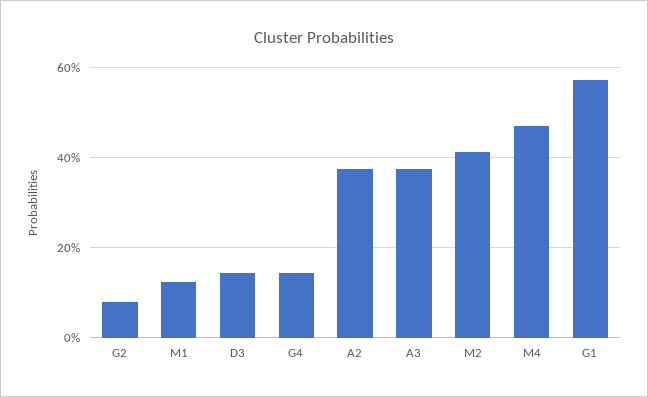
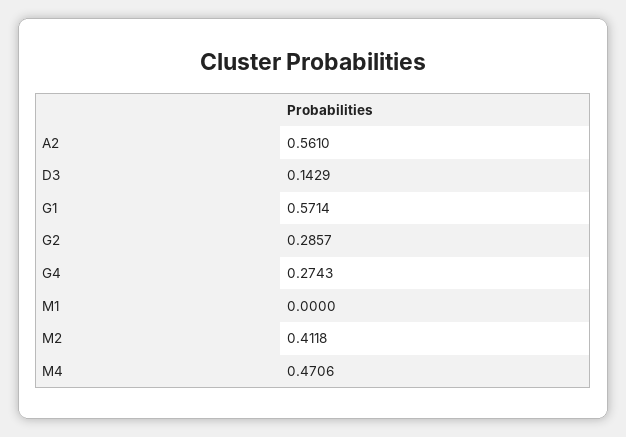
  {
-   "G2": 0.08,
+   "G2": 0.2857,
-   "M1": 0.12,
+   "M1": 0,
    "D3": 0.1429,
-   "G4": 0.14,
+   "G4": 0.2743,
-   "A2": 0.38,
+   "A2": 0.561,
-   "A3": 0.38,
    "M2": 0.4118,
    "M4": 0.4706,
    "G1": 0.5714
  }

